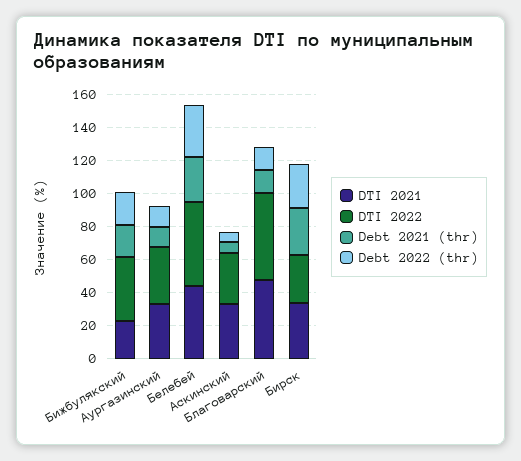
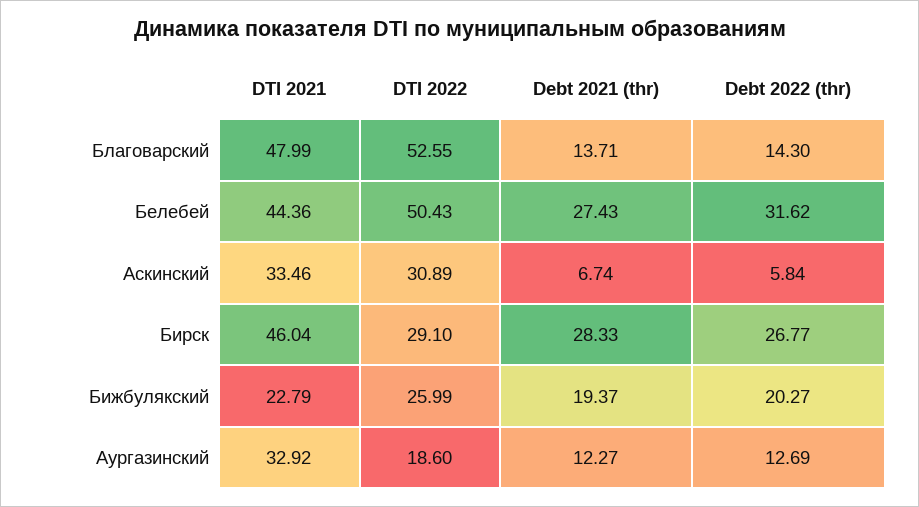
  {
    "DTI 2021": {
      "Бижбулякский": 22.79,
      "Аургазинский": 32.92,
      "Белебей": 44.36,
      "Аскинский": 33.46,
      "Благоварский": 47.99,
-     "Бирск": 35
+     "Бирск": 46.04
    },
    "DTI 2022": {
-     "Бижбулякский": 40,
+     "Бижбулякский": 25.99,
-     "Аургазинский": 35,
+     "Аургазинский": 18.6,
      "Белебей": 50.43,
      "Аскинский": 30.89,
      "Благоварский": 52.55,
      "Бирск": 29.1
    },
    "Debt 2021 (thr)": {
      "Бижбулякский": 19.37,
      "Аургазинский": 12.27,
      "Белебей": 27.43,
      "Аскинский": 6.74,
      "Благоварский": 13.71,
      "Бирск": 28.33
    },
    "Debt 2022 (thr)": {
      "Бижбулякский": 20.27,
      "Аургазинский": 12.69,
      "Белебей": 31.62,
      "Аскинский": 5.84,
      "Благоварский": 14.3,
      "Бирск": 26.77
    }
  }

